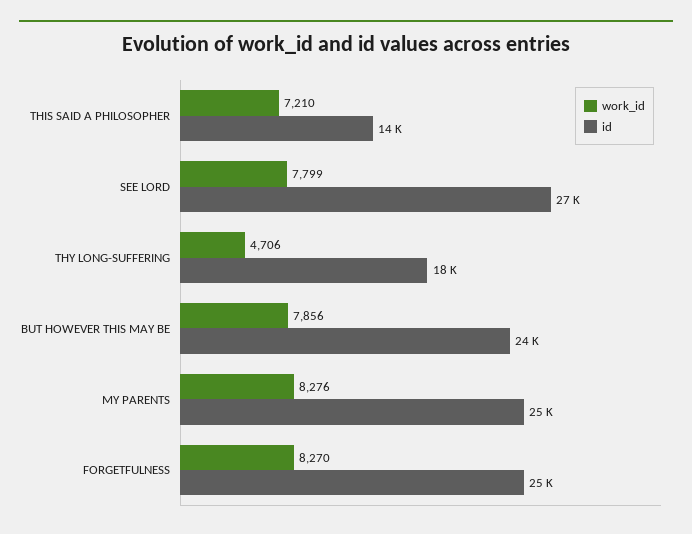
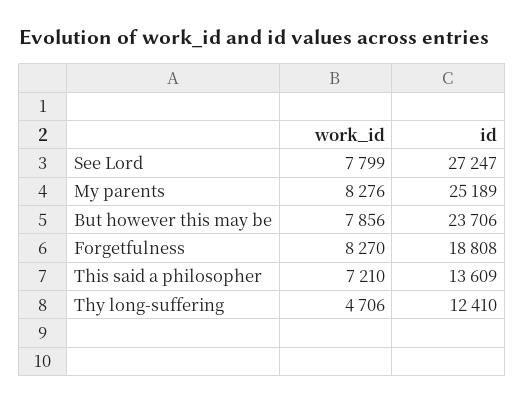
  {
    "work_id": {
      "THIS SAID A PHILOSOPHER": 7210,
      "SEE LORD": 7799,
      "THY LONG-SUFFERING": 4706,
      "BUT HOWEVER THIS MAY BE": 7856,
      "MY PARENTS": 8276,
      "FORGETFULNESS": 8270
    },
    "id": {
      "THIS SAID A PHILOSOPHER": 13609,
      "SEE LORD": 27247,
-     "THY LONG-SUFFERING": 18000,
+     "THY LONG-SUFFERING": 12410,
      "BUT HOWEVER THIS MAY BE": 23706,
      "MY PARENTS": 25189,
-     "FORGETFULNESS": 25000
+     "FORGETFULNESS": 18808
    }
  }

